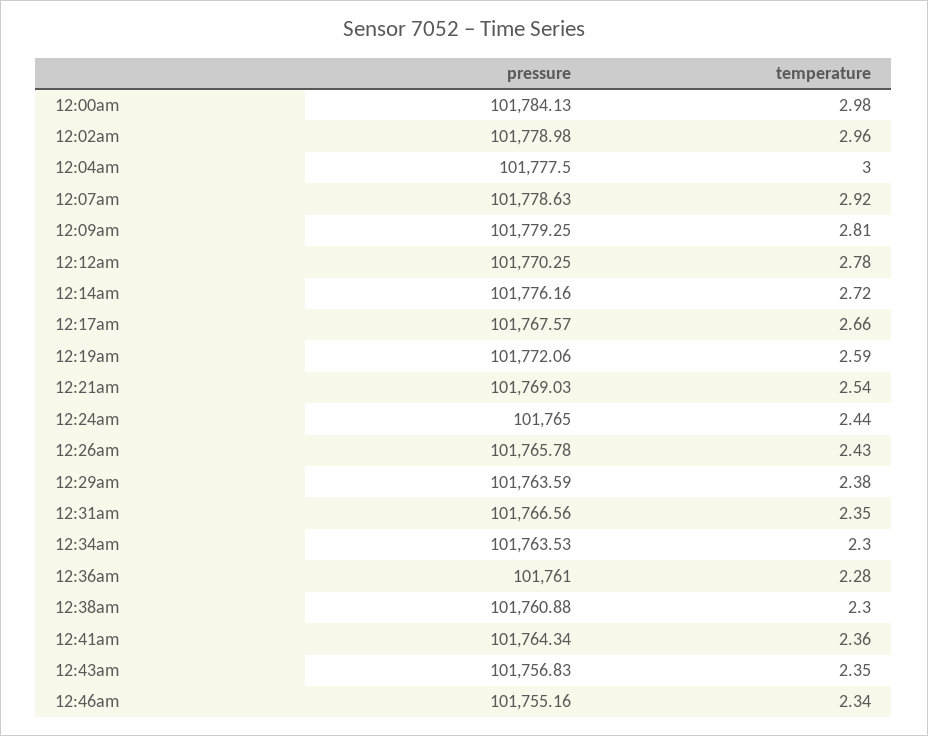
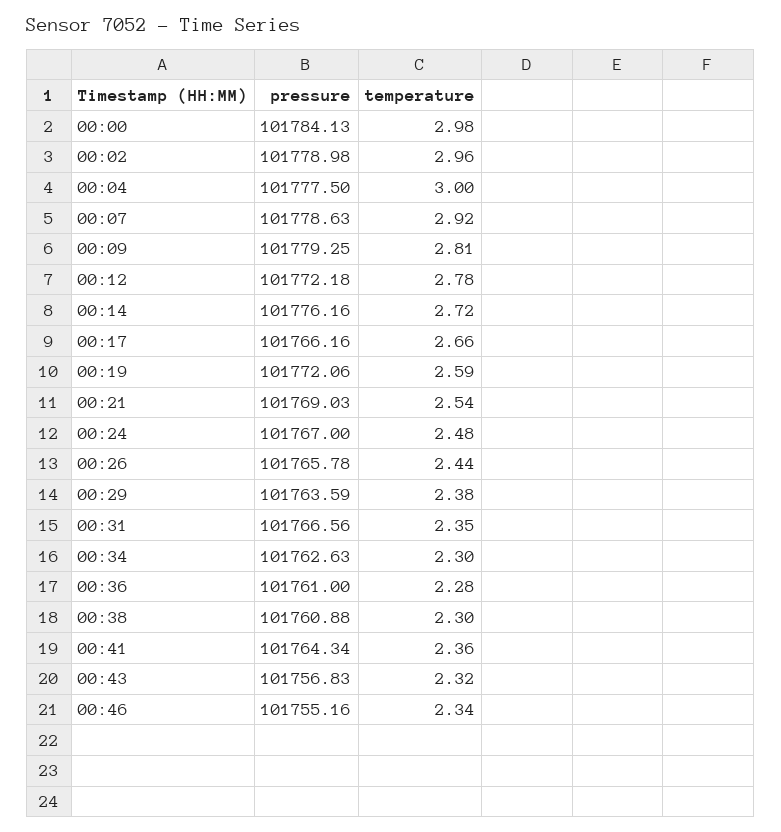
  {
    "pressure": {
      "12:00am": 101784.13,
      "12:02am": 101778.98,
      "12:04am": 101777.5,
      "12:07am": 101778.63,
      "12:09am": 101779.25,
-     "12:12am": 101770.25,
+     "12:12am": 101772.18,
      "12:14am": 101776.16,
-     "12:17am": 101767.57,
+     "12:17am": 101766.16,
      "12:19am": 101772.06,
      "12:21am": 101769.03,
-     "12:24am": 101765,
+     "12:24am": 101767,
      "12:26am": 101765.78,
      "12:29am": 101763.59,
      "12:31am": 101766.56,
-     "12:34am": 101763.53,
+     "12:34am": 101762.63,
      "12:36am": 101761,
      "12:38am": 101760.88,
      "12:41am": 101764.34,
      "12:43am": 101756.83,
      "12:46am": 101755.16
    },
    "temperature": {
      "12:00am": 2.98,
      "12:02am": 2.96,
      "12:04am": 3,
      "12:07am": 2.92,
      "12:09am": 2.81,
      "12:12am": 2.78,
      "12:14am": 2.72,
      "12:17am": 2.66,
      "12:19am": 2.59,
      "12:21am": 2.54,
-     "12:24am": 2.44,
+     "12:24am": 2.48,
-     "12:26am": 2.43,
+     "12:26am": 2.44,
      "12:29am": 2.38,
      "12:31am": 2.35,
      "12:34am": 2.3,
      "12:36am": 2.28,
      "12:38am": 2.3,
      "12:41am": 2.36,
-     "12:43am": 2.35,
+     "12:43am": 2.32,
      "12:46am": 2.34
    }
  }

